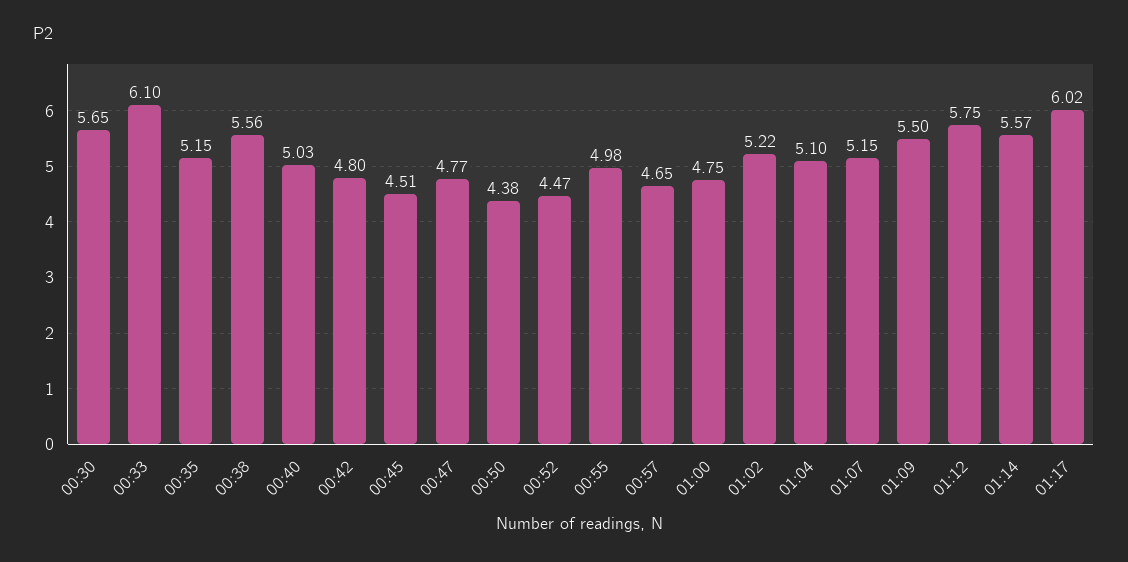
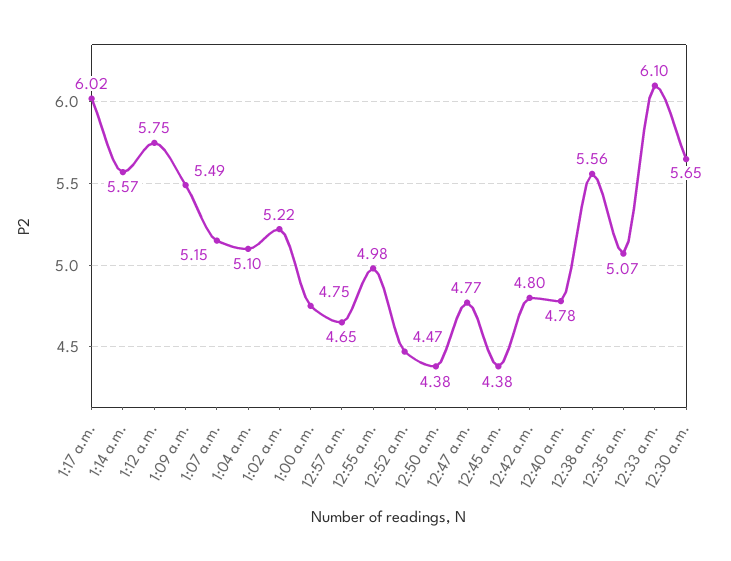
  {
    "00:30": 5.65,
    "00:33": 6.1,
-   "00:35": 5.15,
+   "00:35": 5.07,
    "00:38": 5.56,
-   "00:40": 5.03,
+   "00:40": 4.78,
    "00:42": 4.8,
-   "00:45": 4.51,
+   "00:45": 4.38,
    "00:47": 4.77,
    "00:50": 4.38,
    "00:52": 4.47,
    "00:55": 4.98,
    "00:57": 4.65,
    "01:00": 4.75,
    "01:02": 5.22,
    "01:04": 5.1,
    "01:07": 5.15,
-   "01:09": 5.5,
+   "01:09": 5.49,
    "01:12": 5.75,
    "01:14": 5.57,
    "01:17": 6.02
  }

